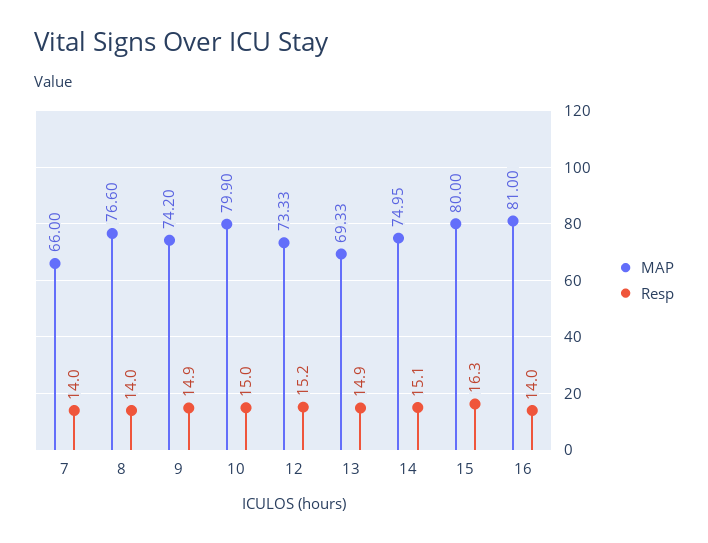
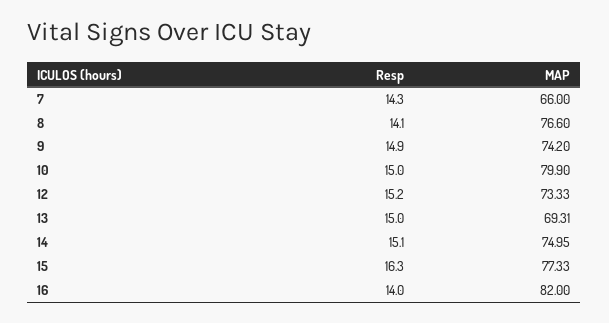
  {
    "MAP": {
      "7": 66,
      "8": 76.6,
      "9": 74.2,
      "10": 79.9,
      "12": 73.33,
-     "13": 69.33,
+     "13": 69.31,
      "14": 74.95,
-     "15": 80,
+     "15": 77.33,
-     "16": 81
+     "16": 82
    },
    "Resp": {
-     "7": 14,
+     "7": 14.3,
-     "8": 14,
+     "8": 14.1,
      "9": 14.9,
      "10": 15,
      "12": 15.2,
-     "13": 14.9,
+     "13": 15,
      "14": 15.1,
      "15": 16.3,
      "16": 14
    }
  }

